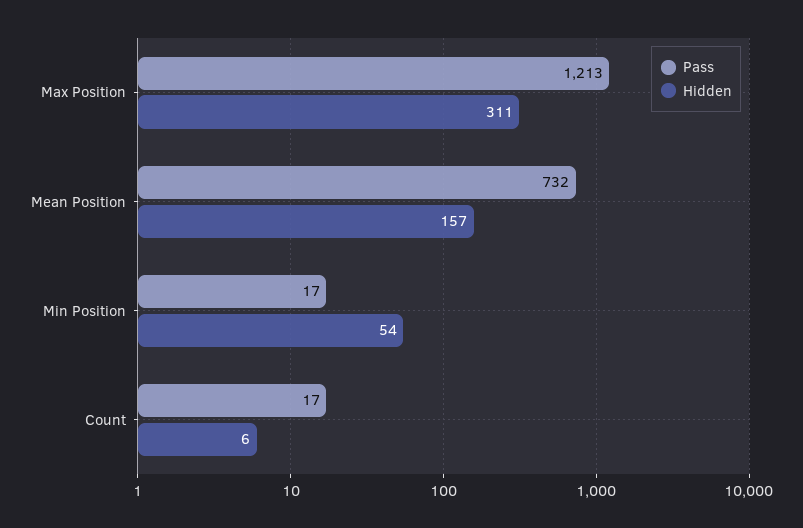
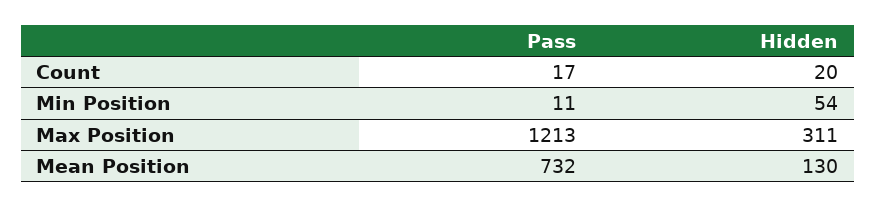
  {
    "Pass": {
      "Max Position": 1213,
      "Mean Position": 732,
-     "Min Position": 17,
+     "Min Position": 11,
      "Count": 17
    },
    "Hidden": {
      "Max Position": 311,
-     "Mean Position": 157,
+     "Mean Position": 130,
      "Min Position": 54,
-     "Count": 6
+     "Count": 20
    }
  }

